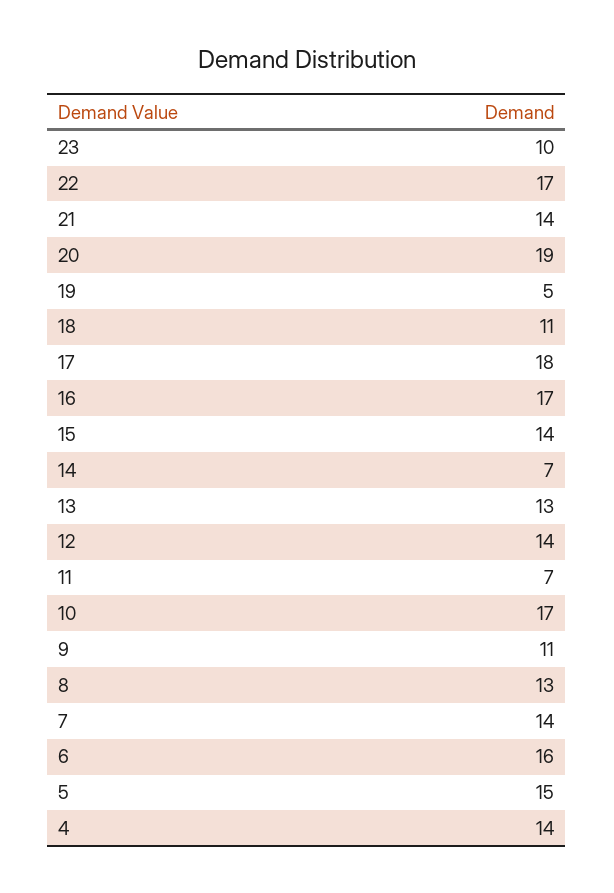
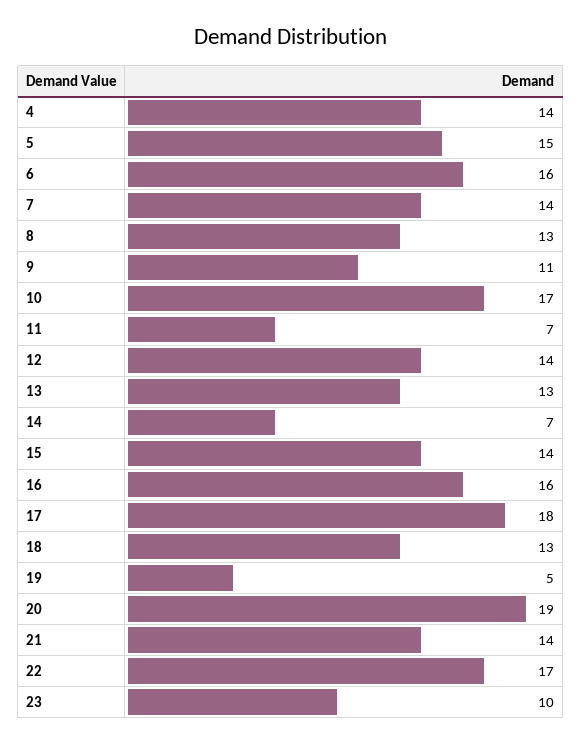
  {
    "23": 10,
    "22": 17,
    "21": 14,
    "20": 19,
    "19": 5,
-   "18": 11,
+   "18": 13,
    "17": 18,
-   "16": 17,
+   "16": 16,
    "15": 14,
    "14": 7,
    "13": 13,
    "12": 14,
    "11": 7,
    "10": 17,
    "9": 11,
    "8": 13,
    "7": 14,
    "6": 16,
    "5": 15,
    "4": 14
  }

